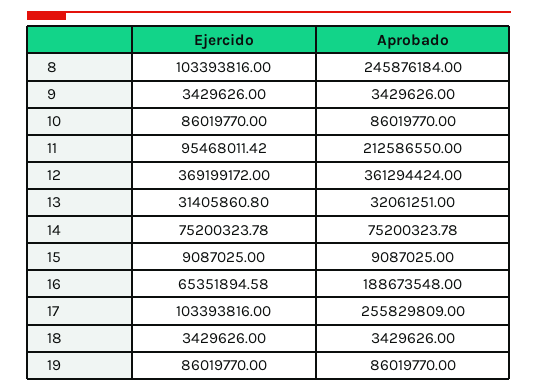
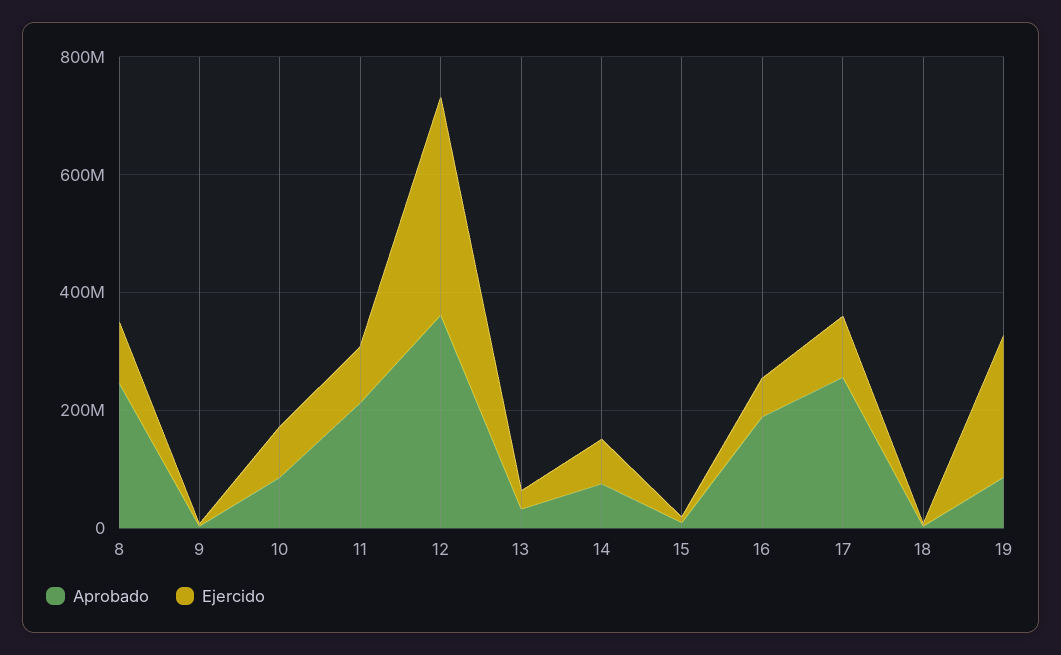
  {
    "Ejercido": {
      "8": 103393816,
      "9": 3429626,
      "10": 86019770,
      "11": 95468011.42,
      "12": 369199172,
      "13": 31405860.8,
      "14": 75200323.78,
      "15": 9087025,
      "16": 65351894.58,
      "17": 103393816,
      "18": 3429626,
-     "19": 86019770
+     "19": 250000000
    },
    "Aprobado": {
      "8": 245876184,
      "9": 3429626,
      "10": 86019770,
      "11": 212586550,
      "12": 361294424,
      "13": 32061251,
      "14": 75200323.78,
      "15": 9087025,
      "16": 188673548,
      "17": 255829809,
      "18": 3429626,
      "19": 86019770
    }
  }

